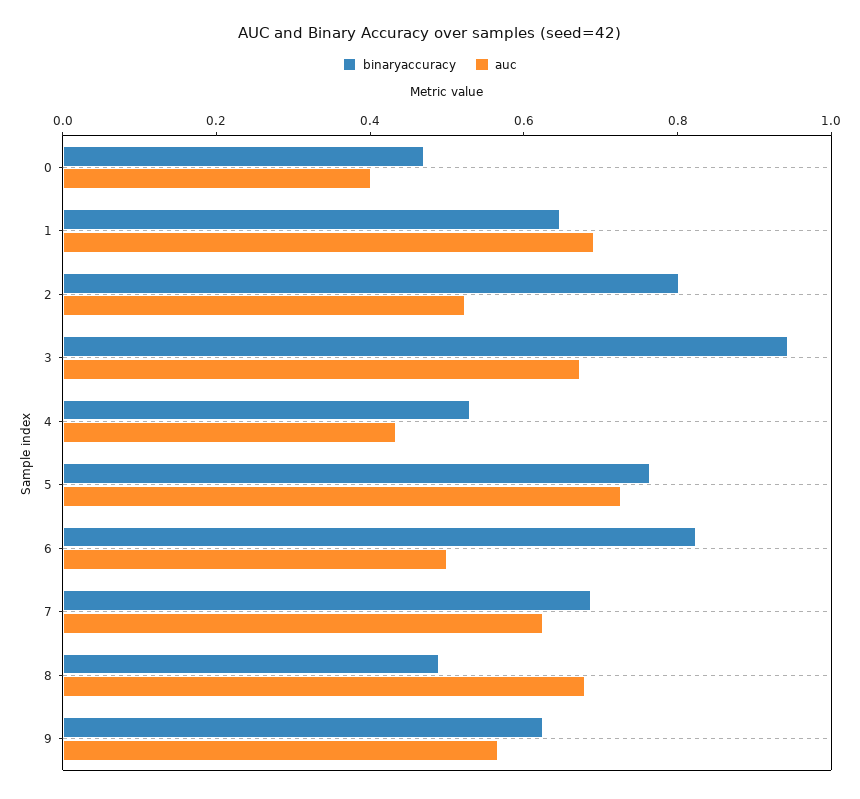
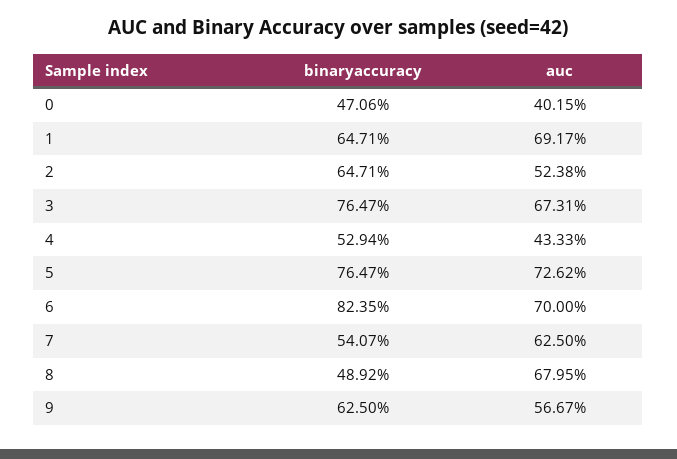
  {
    "binaryaccuracy": {
      "0": 0.4706,
      "1": 0.6471,
-     "2": 0.8,
+     "2": 0.6471,
-     "3": 0.95,
+     "3": 0.7647,
      "4": 0.5294,
      "5": 0.7647,
      "6": 0.8235,
-     "7": 0.7,
+     "7": 0.5407,
      "8": 0.4892,
      "9": 0.625
    },
    "auc": {
      "0": 0.4015,
      "1": 0.6917,
      "2": 0.5238,
      "3": 0.6731,
      "4": 0.4333,
      "5": 0.7262,
-     "6": 0.5,
+     "6": 0.7,
      "7": 0.625,
      "8": 0.6795,
      "9": 0.5667
    }
  }

